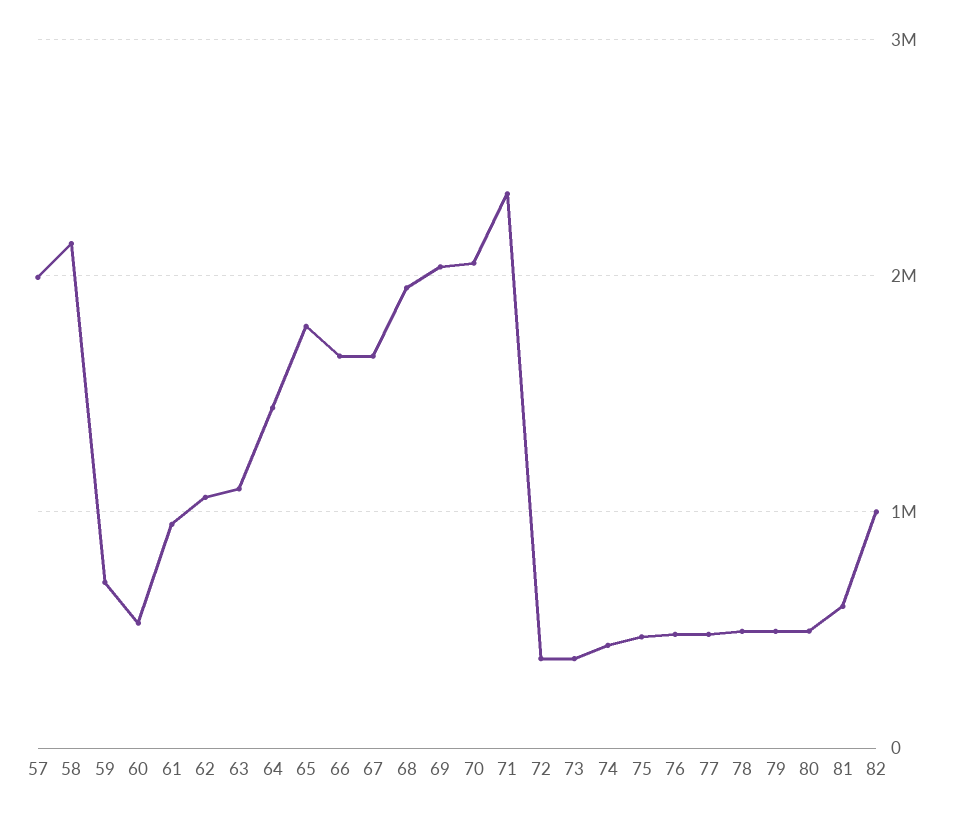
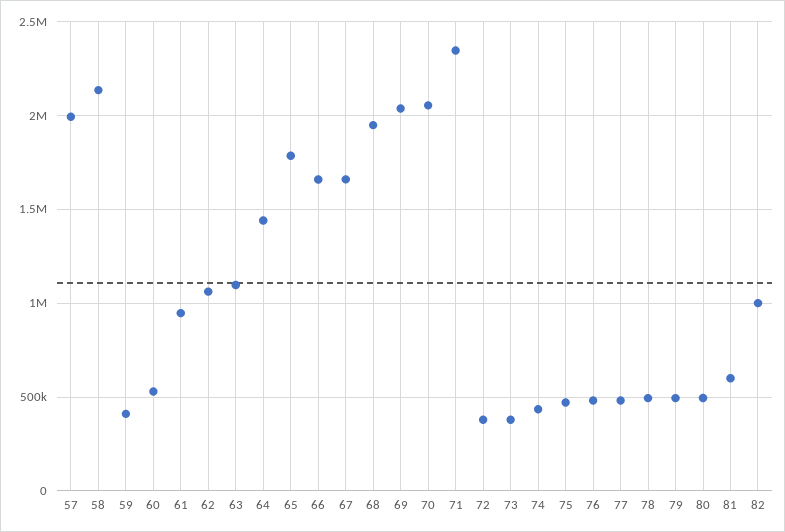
  {
    "57": 2000000,
    "58": 2150000,
-   "59": 700000,
+   "59": 400000,
    "60": 550000,
    "61": 950000,
    "62": 1050000,
    "63": 1100000,
    "64": 1450000,
    "65": 1800000,
    "66": 1650000,
    "67": 1650000,
    "68": 1950000,
    "69": 2050000,
    "70": 2050000,
    "71": 2350000,
    "72": 400000,
    "73": 400000,
    "74": 450000,
    "75": 450000,
    "76": 500000,
    "77": 500000,
    "78": 500000,
    "79": 500000,
    "80": 500000,
    "81": 600000,
    "82": 1000000
  }

